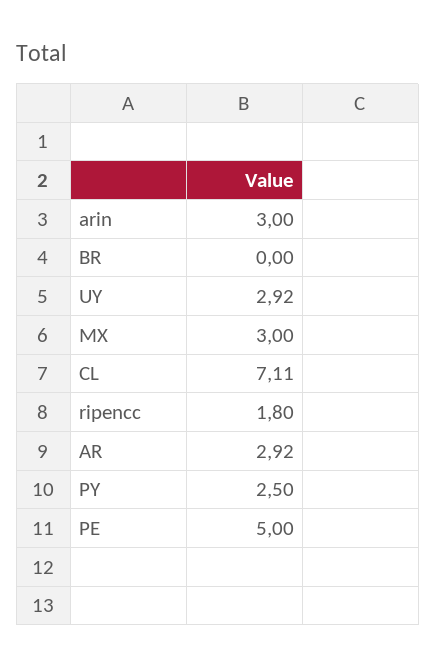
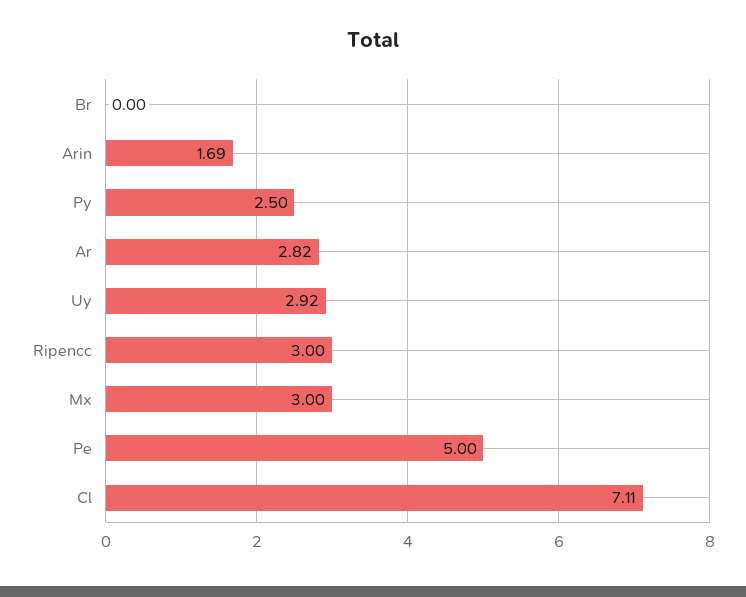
  {
-   "arin": 3,
+   "arin": 1.69,
    "BR": 0,
    "UY": 2.92,
    "MX": 3,
    "CL": 7.11,
-   "ripencc": 1.8,
+   "ripencc": 3,
-   "AR": 2.92,
+   "AR": 2.82,
    "PY": 2.5,
    "PE": 5
  }

